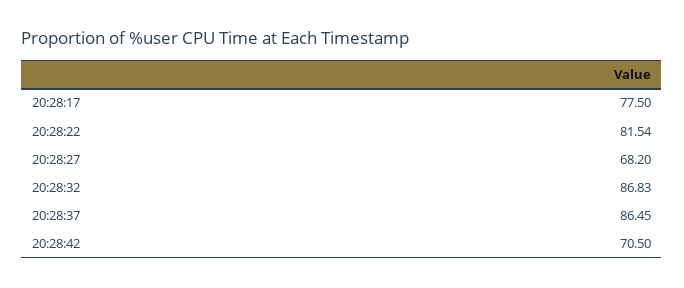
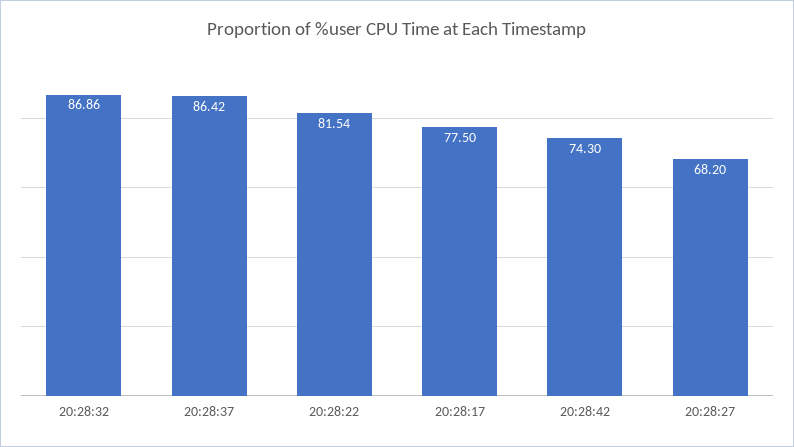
  {
    "20:28:17": 77.5,
    "20:28:22": 81.54,
    "20:28:27": 68.2,
-   "20:28:32": 86.83,
+   "20:28:32": 86.86,
-   "20:28:37": 86.45,
+   "20:28:37": 86.42,
-   "20:28:42": 70.5
+   "20:28:42": 74.3
  }

